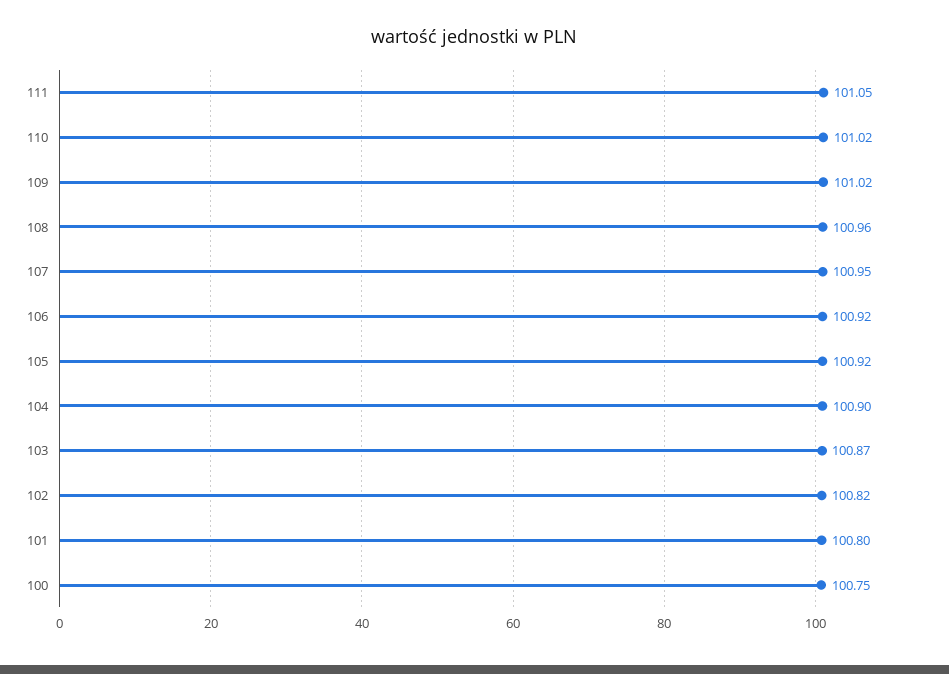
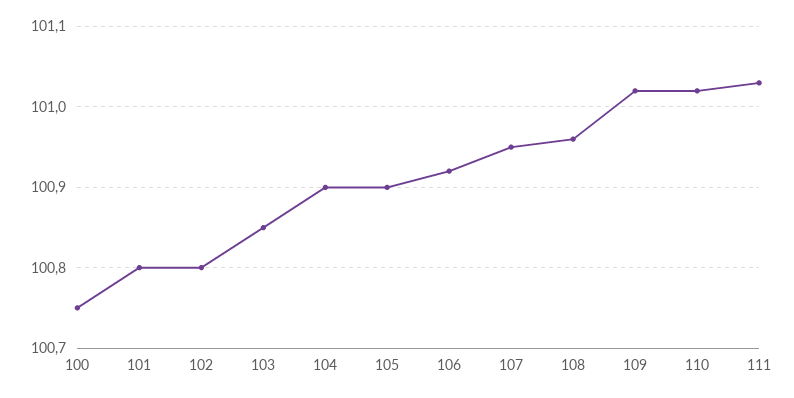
  {
-   "111": 101.05,
+   "111": 101.03,
    "110": 101.02,
    "109": 101.02,
    "108": 100.96,
    "107": 100.95,
    "106": 100.92,
-   "105": 100.92,
+   "105": 100.9,
    "104": 100.9,
-   "103": 100.87,
+   "103": 100.85,
-   "102": 100.82,
+   "102": 100.8,
    "101": 100.8,
    "100": 100.75
  }

